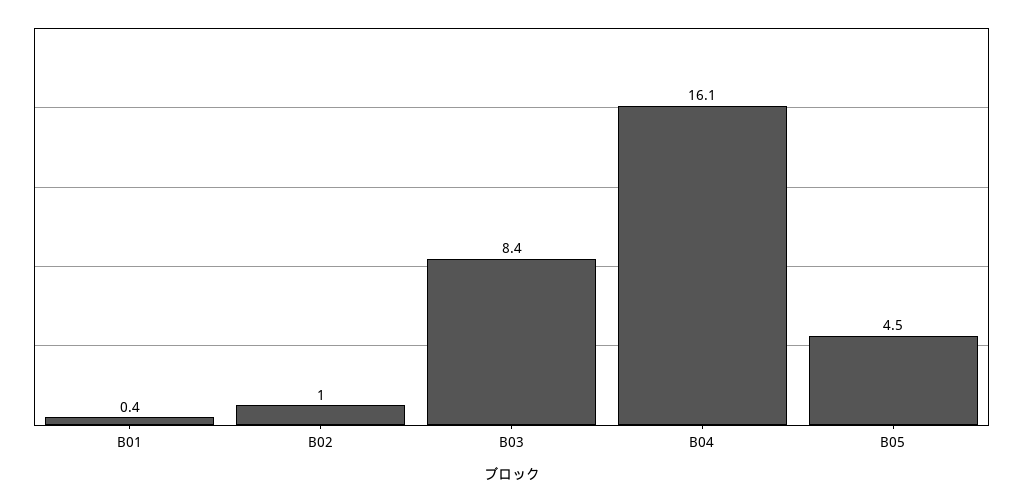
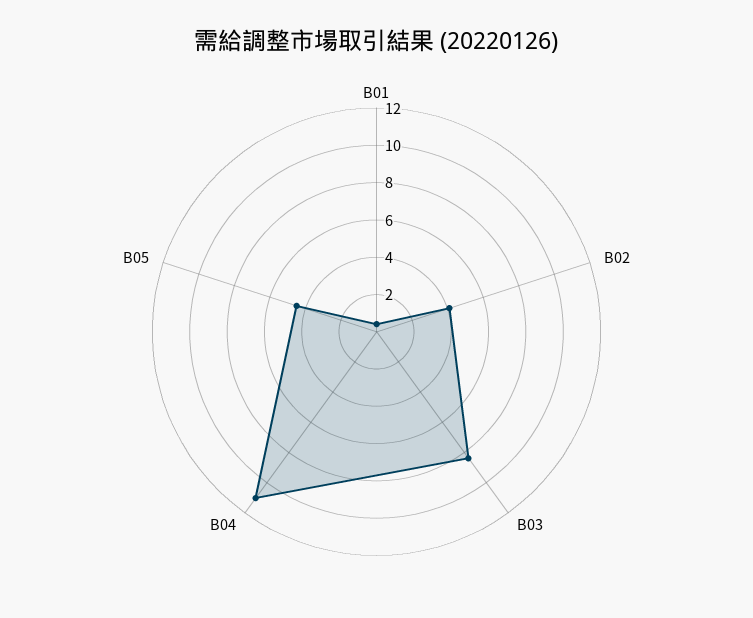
  {
    "B01": 0.4,
-   "B02": 1,
+   "B02": 4,
    "B03": 8.4,
-   "B04": 16.1,
+   "B04": 11,
    "B05": 4.5
  }

